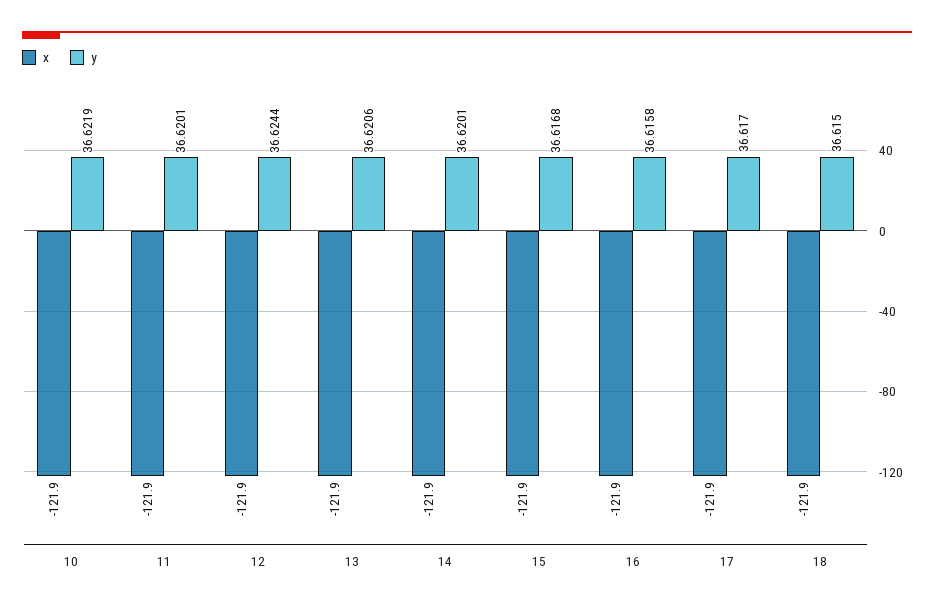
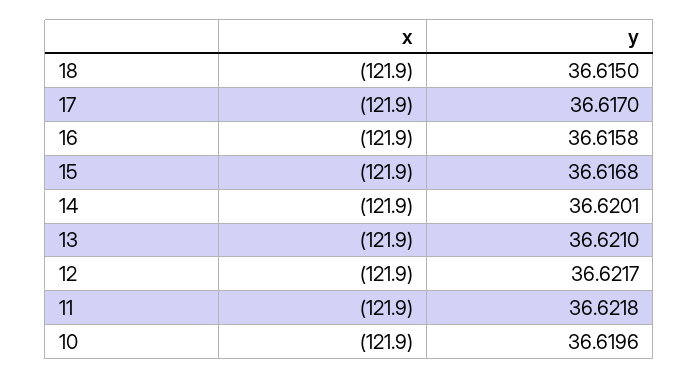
  {
    "x": {
      "10": -121.9,
      "11": -121.9,
      "12": -121.9,
      "13": -121.9,
      "14": -121.9,
      "15": -121.9,
      "16": -121.9,
      "17": -121.9,
      "18": -121.9
    },
    "y": {
-     "10": 36.6219,
+     "10": 36.6196,
-     "11": 36.6201,
+     "11": 36.6218,
-     "12": 36.6244,
+     "12": 36.6217,
-     "13": 36.6206,
+     "13": 36.621,
      "14": 36.6201,
      "15": 36.6168,
      "16": 36.6158,
      "17": 36.617,
      "18": 36.615
    }
  }

